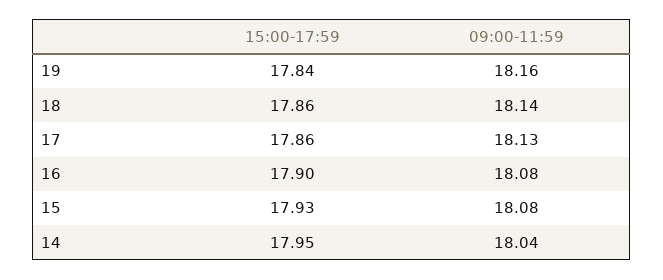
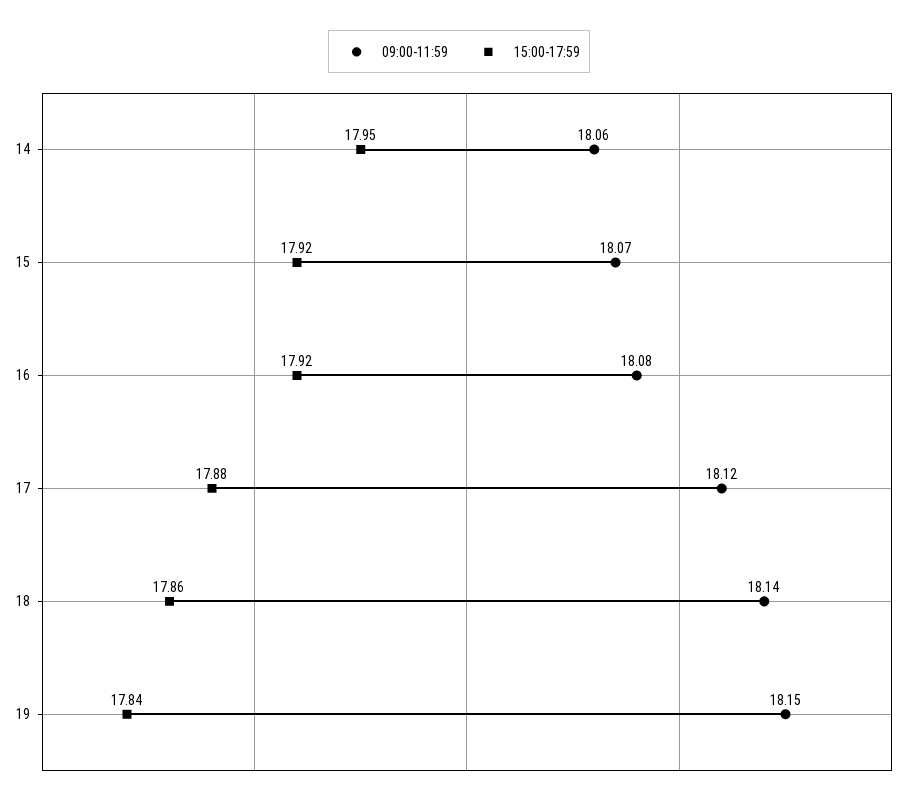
  {
    "15:00-17:59": {
      "19": 17.84,
      "18": 17.86,
-     "17": 17.86,
+     "17": 17.88,
-     "16": 17.9,
+     "16": 17.92,
-     "15": 17.93,
+     "15": 17.92,
      "14": 17.95
    },
    "09:00-11:59": {
-     "19": 18.16,
+     "19": 18.15,
      "18": 18.14,
-     "17": 18.13,
+     "17": 18.12,
      "16": 18.08,
-     "15": 18.08,
+     "15": 18.07,
-     "14": 18.04
+     "14": 18.06
    }
  }

